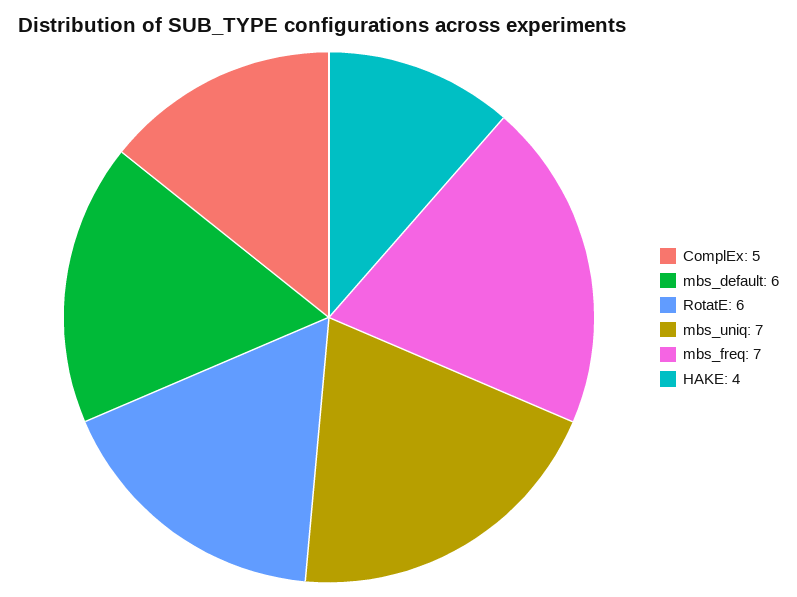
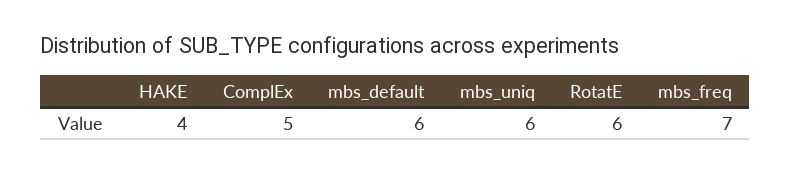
  {
    "ComplEx": 5,
    "mbs_default": 6,
    "RotatE": 6,
-   "mbs_uniq": 7,
+   "mbs_uniq": 6,
    "mbs_freq": 7,
    "HAKE": 4
  }

